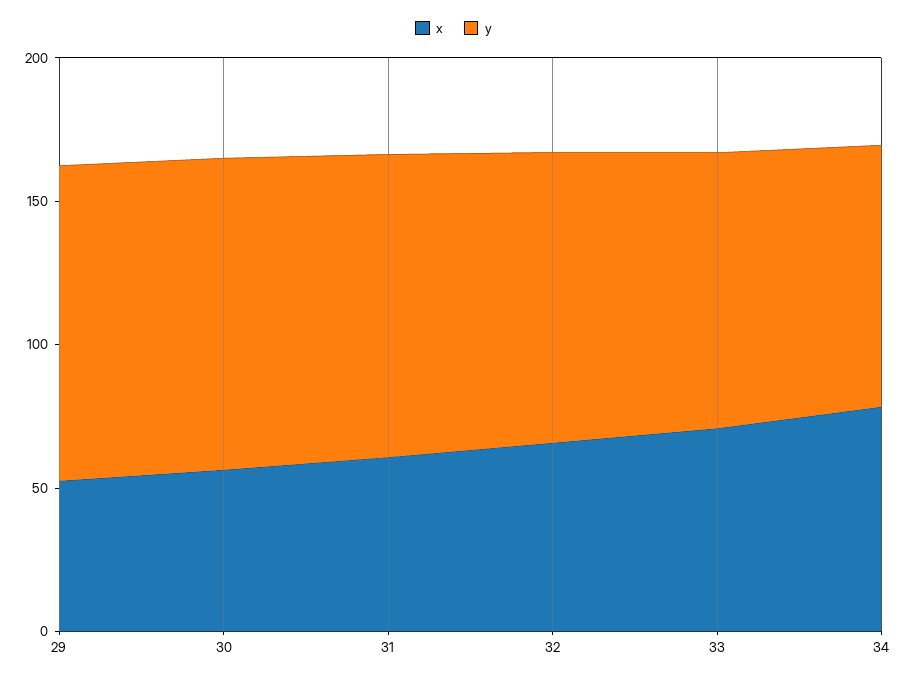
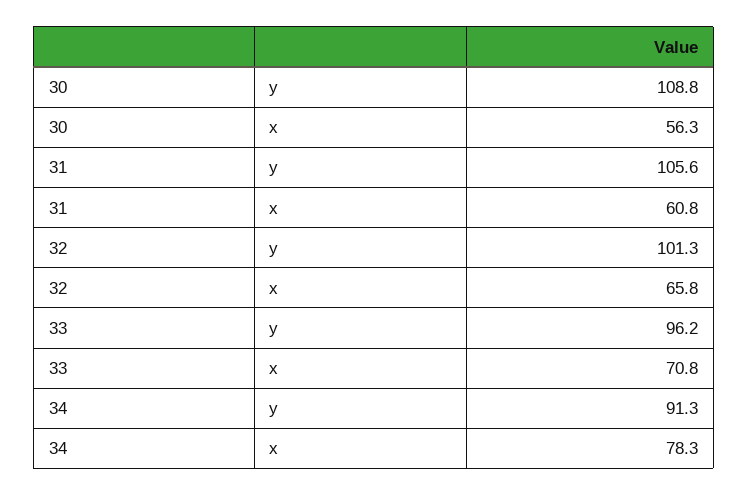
  {
    "x": {
-     "29": 50,
      "30": 56.3,
      "31": 60.8,
      "32": 65.8,
      "33": 70.8,
      "34": 78.3
    },
    "y": {
-     "29": 110,
      "30": 108.8,
      "31": 105.6,
      "32": 101.3,
      "33": 96.2,
      "34": 91.3
    }
  }

